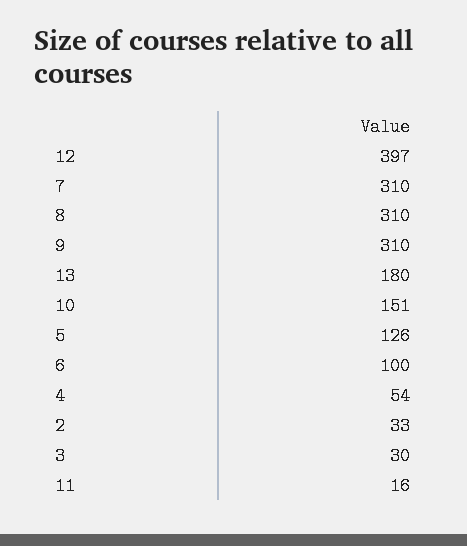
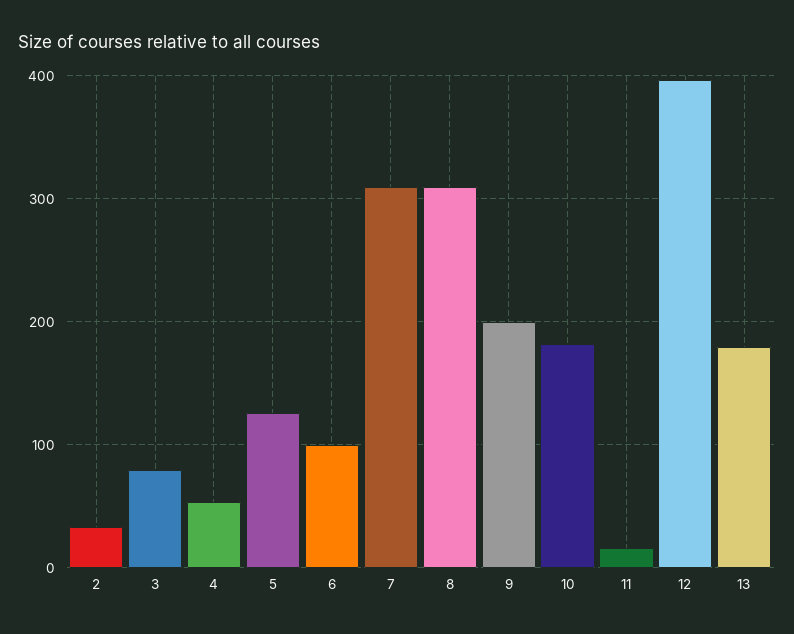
  {
    "12": 397,
    "7": 310,
    "8": 310,
-   "9": 310,
+   "9": 200,
    "13": 180,
-   "10": 151,
+   "10": 180,
    "5": 126,
    "6": 100,
    "4": 54,
    "2": 33,
-   "3": 30,
+   "3": 80,
    "11": 16
  }

